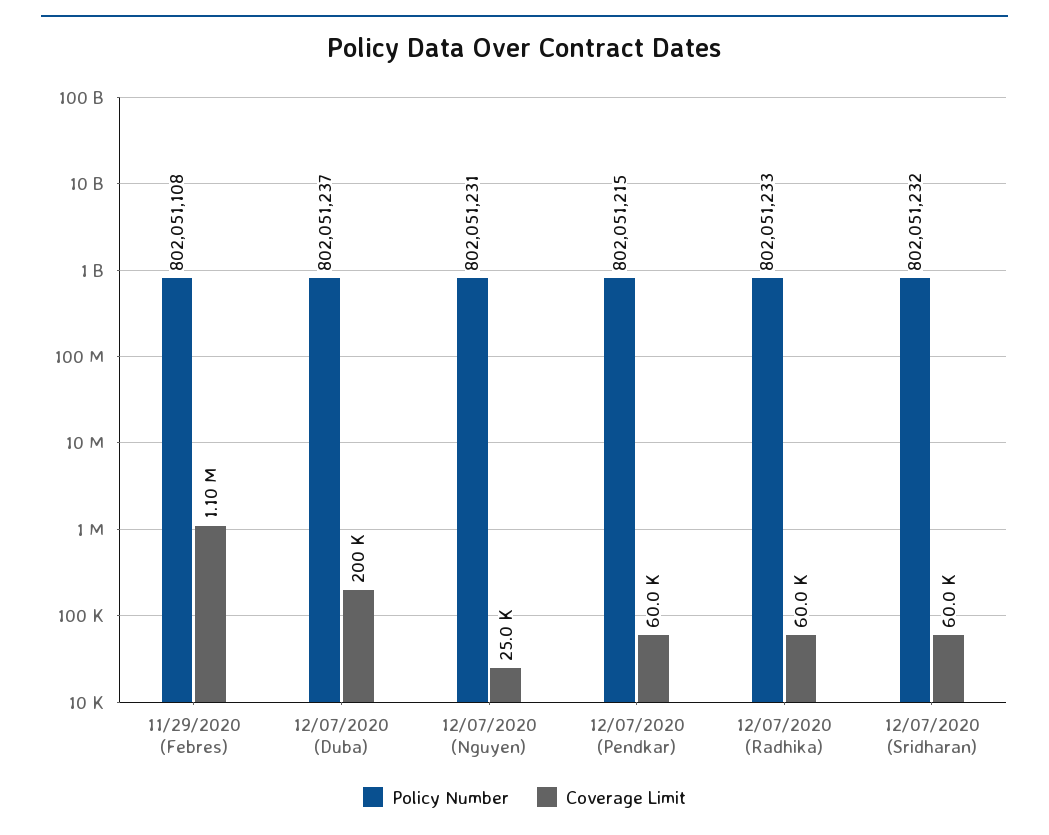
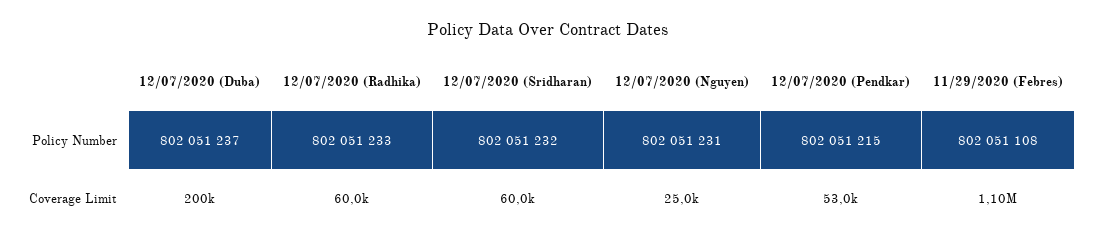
  {
    "Policy Number": {
      "11/29/2020 (Febres)": 802051108,
      "12/07/2020 (Duba)": 802051237,
      "12/07/2020 (Nguyen)": 802051231,
      "12/07/2020 (Pendkar)": 802051215,
      "12/07/2020 (Radhika)": 802051233,
      "12/07/2020 (Sridharan)": 802051232
    },
    "Coverage Limit": {
      "11/29/2020 (Febres)": 1100000,
      "12/07/2020 (Duba)": 200000,
      "12/07/2020 (Nguyen)": 25000,
-     "12/07/2020 (Pendkar)": 60000,
+     "12/07/2020 (Pendkar)": 53000,
      "12/07/2020 (Radhika)": 60000,
      "12/07/2020 (Sridharan)": 60000
    }
  }

